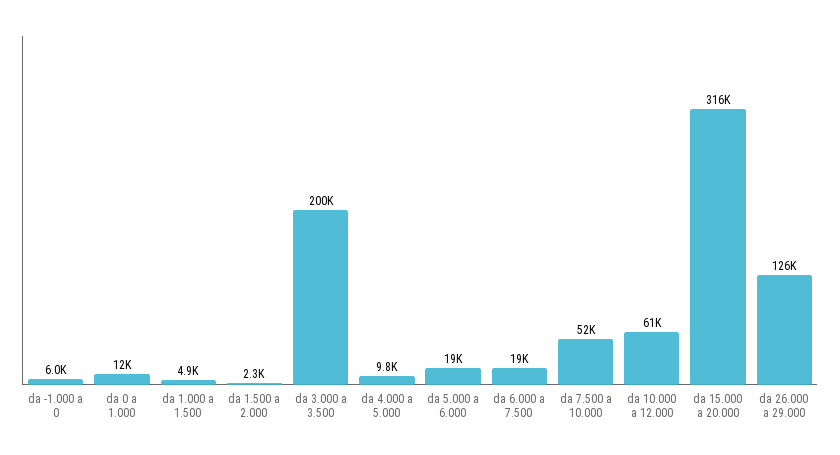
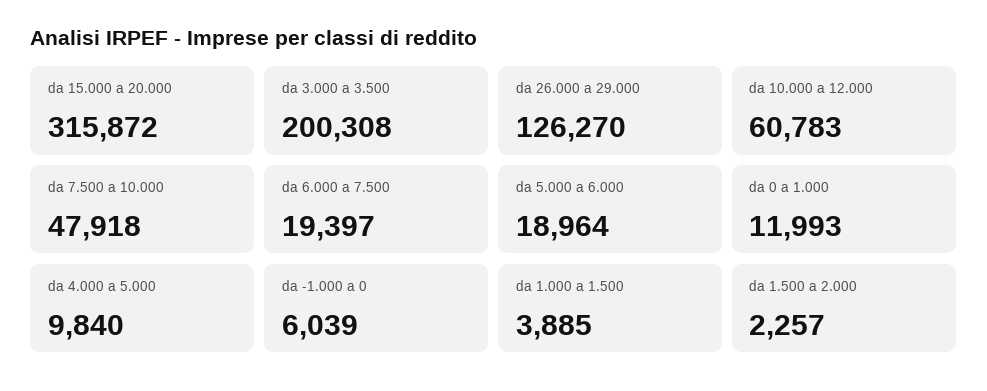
  {
    "da -1.000 a 0": 6039,
    "da 0 a 1.000": 11993,
-   "da 1.000 a 1.500": 4900,
+   "da 1.000 a 1.500": 3885,
    "da 1.500 a 2.000": 2257,
    "da 3.000 a 3.500": 200308,
    "da 4.000 a 5.000": 9840,
    "da 5.000 a 6.000": 18964,
    "da 6.000 a 7.500": 19397,
-   "da 7.500 a 10.000": 52000,
+   "da 7.500 a 10.000": 47918,
    "da 10.000 a 12.000": 60783,
    "da 15.000 a 20.000": 315872,
    "da 26.000 a 29.000": 126270
  }

